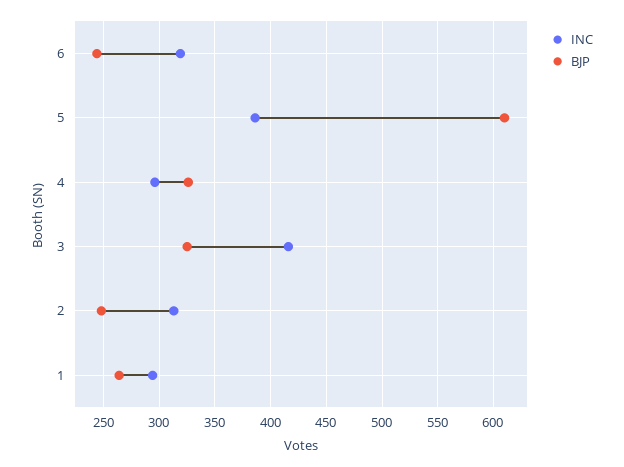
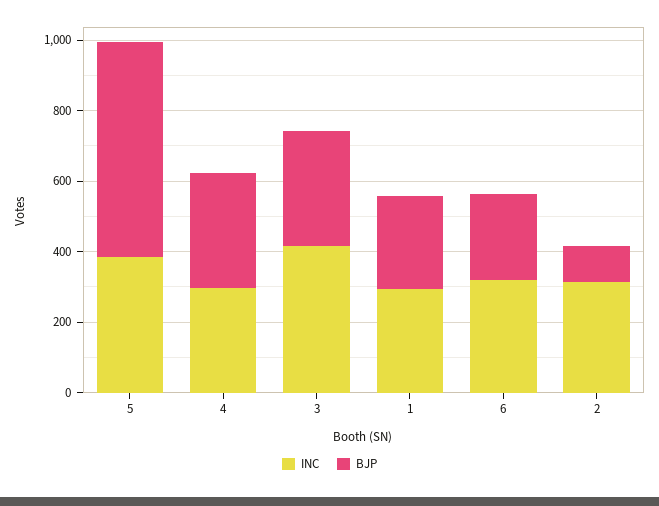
  {
    "INC": {
      "6": 320,
      "5": 390,
      "4": 300,
      "3": 420,
      "2": 310,
      "1": 290
    },
    "BJP": {
      "6": 240,
      "5": 610,
      "4": 330,
      "3": 330,
-     "2": 250,
+     "2": 100,
      "1": 260
    }
  }

